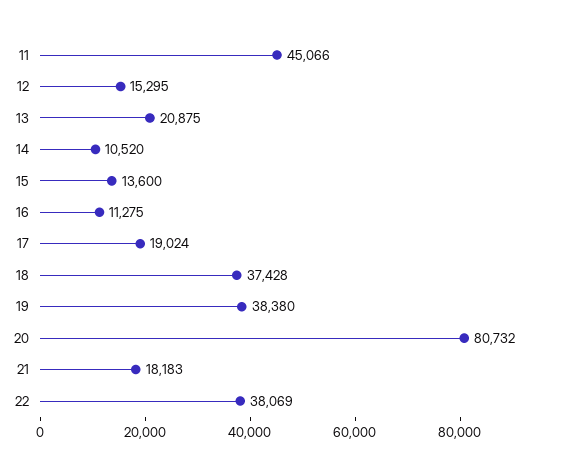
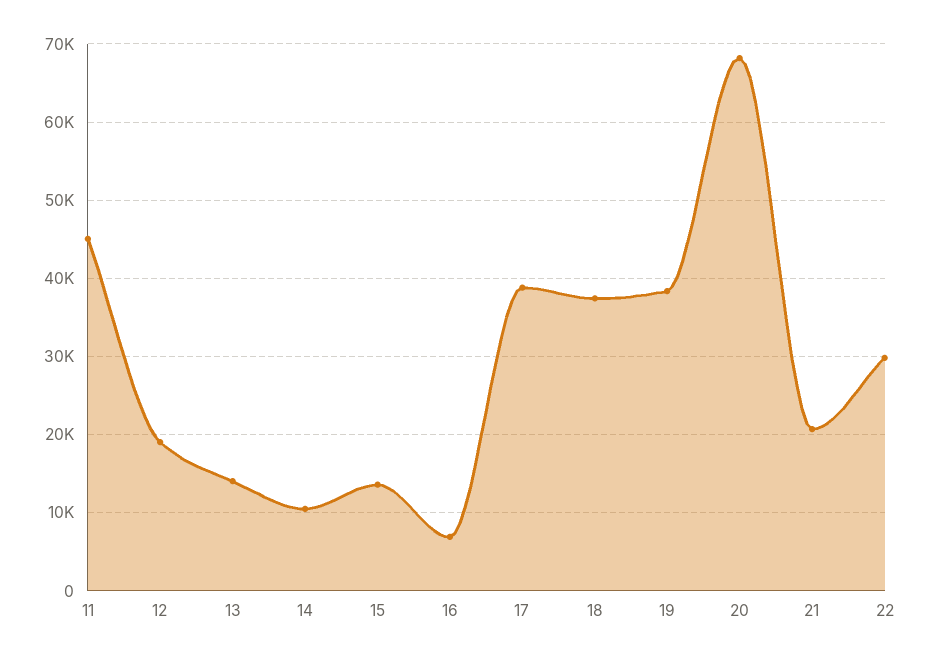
  {
    "11": 45066,
-   "12": 15295,
+   "12": 19000,
-   "13": 20875,
+   "13": 14000,
    "14": 10520,
    "15": 13600,
-   "16": 11275,
+   "16": 7000,
-   "17": 19024,
+   "17": 39000,
    "18": 37428,
    "19": 38380,
-   "20": 80732,
+   "20": 68000,
-   "21": 18183,
+   "21": 21000,
-   "22": 38069
+   "22": 30000
  }

